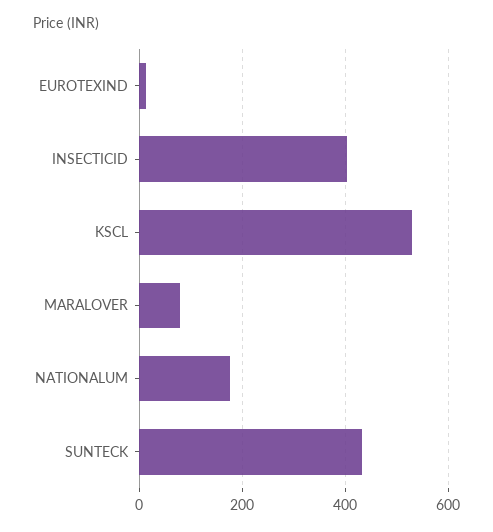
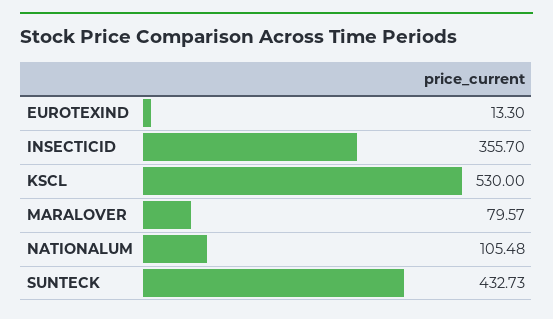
  {
    "EUROTEXIND": 13.3,
-   "INSECTICID": 400,
+   "INSECTICID": 355.7,
    "KSCL": 530,
    "MARALOVER": 79.57,
-   "NATIONALUM": 180,
+   "NATIONALUM": 105.48,
    "SUNTECK": 432.73
  }

